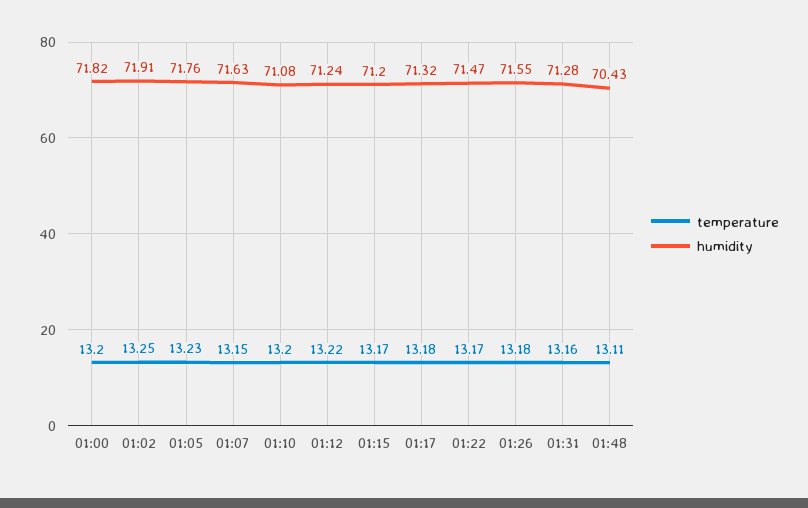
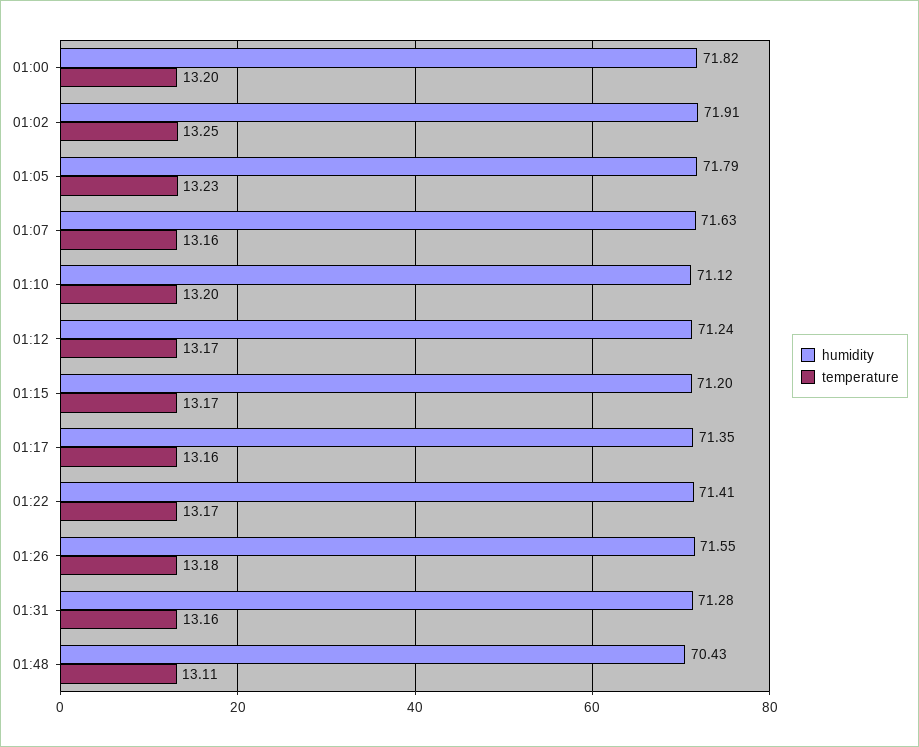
  {
    "temperature": {
      "01:00": 13.2,
      "01:02": 13.25,
      "01:05": 13.23,
-     "01:07": 13.15,
+     "01:07": 13.16,
      "01:10": 13.2,
-     "01:12": 13.22,
+     "01:12": 13.17,
      "01:15": 13.17,
-     "01:17": 13.18,
+     "01:17": 13.16,
      "01:22": 13.17,
      "01:26": 13.18,
      "01:31": 13.16,
      "01:48": 13.11
    },
    "humidity": {
      "01:00": 71.82,
      "01:02": 71.91,
-     "01:05": 71.76,
+     "01:05": 71.79,
      "01:07": 71.63,
-     "01:10": 71.08,
+     "01:10": 71.12,
      "01:12": 71.24,
      "01:15": 71.2,
-     "01:17": 71.32,
+     "01:17": 71.35,
-     "01:22": 71.47,
+     "01:22": 71.41,
      "01:26": 71.55,
      "01:31": 71.28,
      "01:48": 70.43
    }
  }

